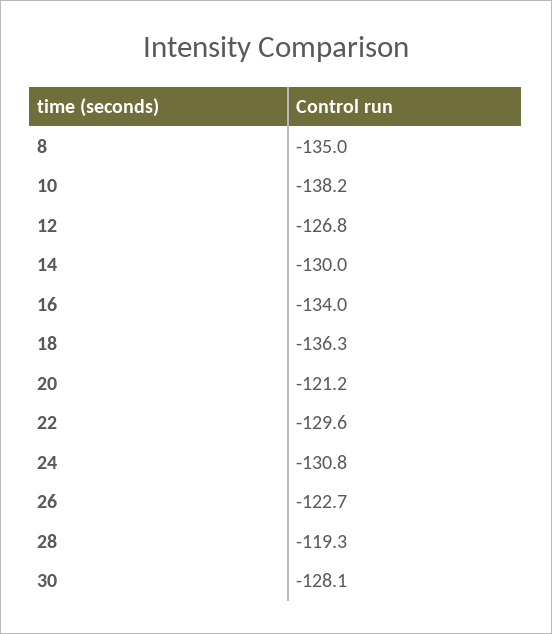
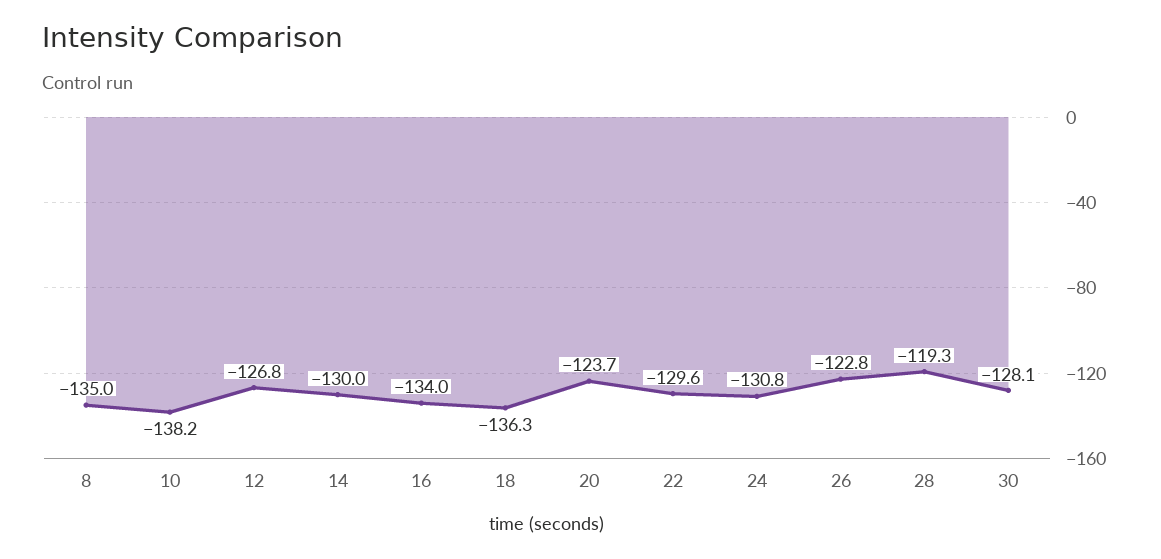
  {
    "8": -135,
    "10": -138.2,
    "12": -126.8,
    "14": -130,
    "16": -134,
    "18": -136.3,
-   "20": -121.2,
+   "20": -123.7,
    "22": -129.6,
    "24": -130.8,
-   "26": -122.7,
+   "26": -122.8,
    "28": -119.3,
    "30": -128.1
  }

